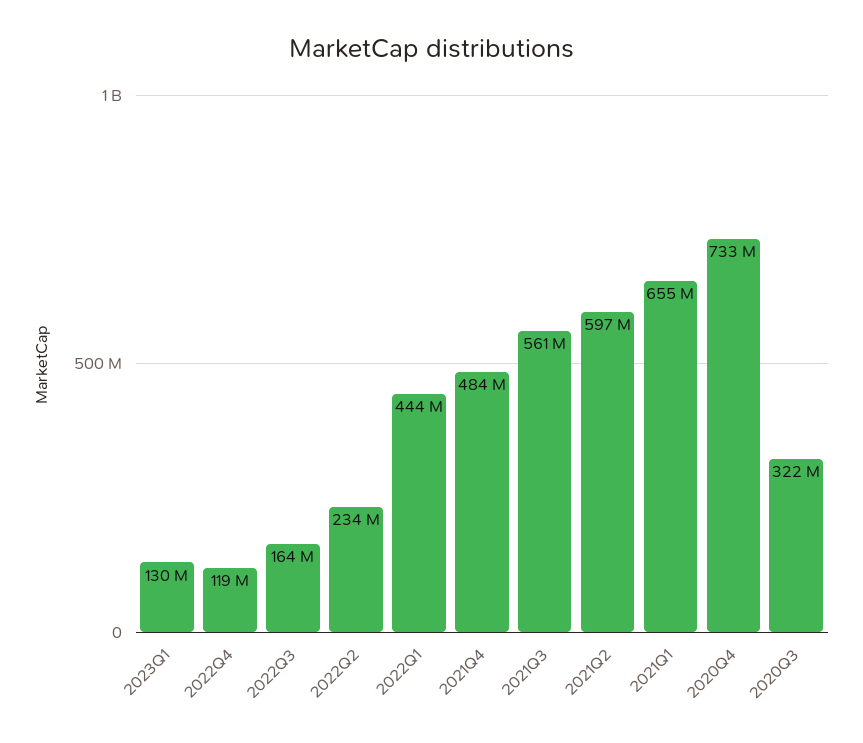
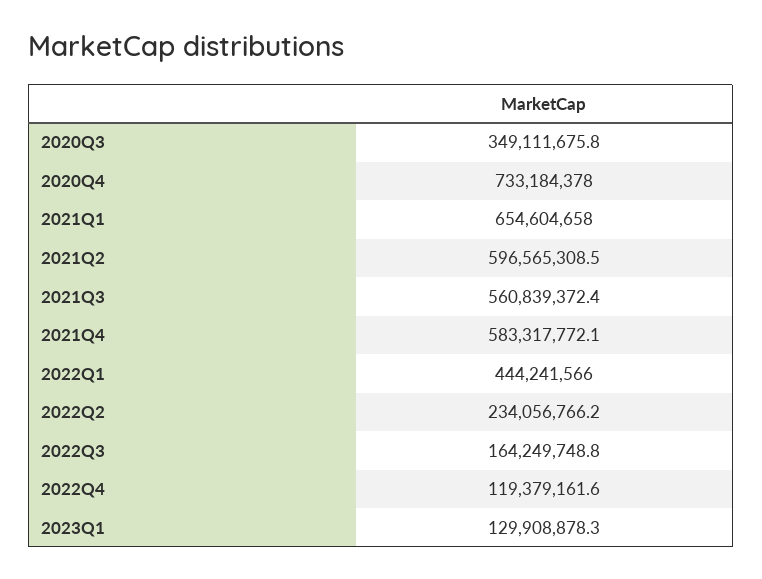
  {
    "2023Q1": 129908878.3,
    "2022Q4": 119379161.6,
    "2022Q3": 164249748.8,
    "2022Q2": 234056766.2,
    "2022Q1": 444241566,
-   "2021Q4": 484000000,
+   "2021Q4": 583317772.1,
    "2021Q3": 560839372.4,
    "2021Q2": 596565308.5,
    "2021Q1": 654604658,
    "2020Q4": 733184378,
-   "2020Q3": 322000000
+   "2020Q3": 349111675.8
  }

